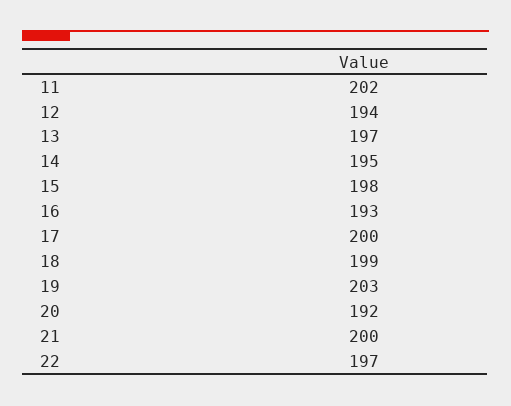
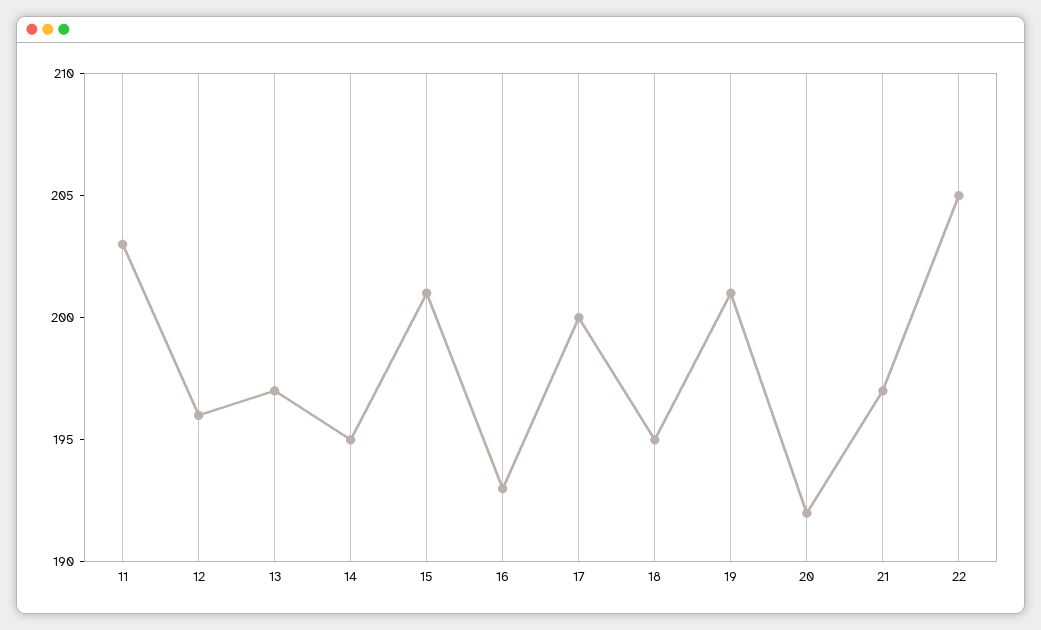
  {
-   "11": 202,
+   "11": 203,
-   "12": 194,
+   "12": 196,
    "13": 197,
    "14": 195,
-   "15": 198,
+   "15": 201,
    "16": 193,
    "17": 200,
-   "18": 199,
+   "18": 195,
-   "19": 203,
+   "19": 201,
    "20": 192,
-   "21": 200,
+   "21": 197,
-   "22": 197
+   "22": 205
  }

